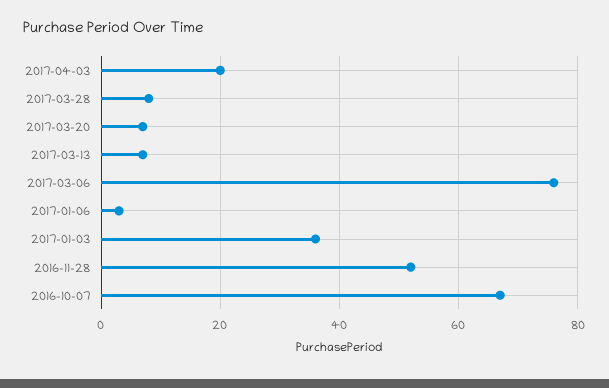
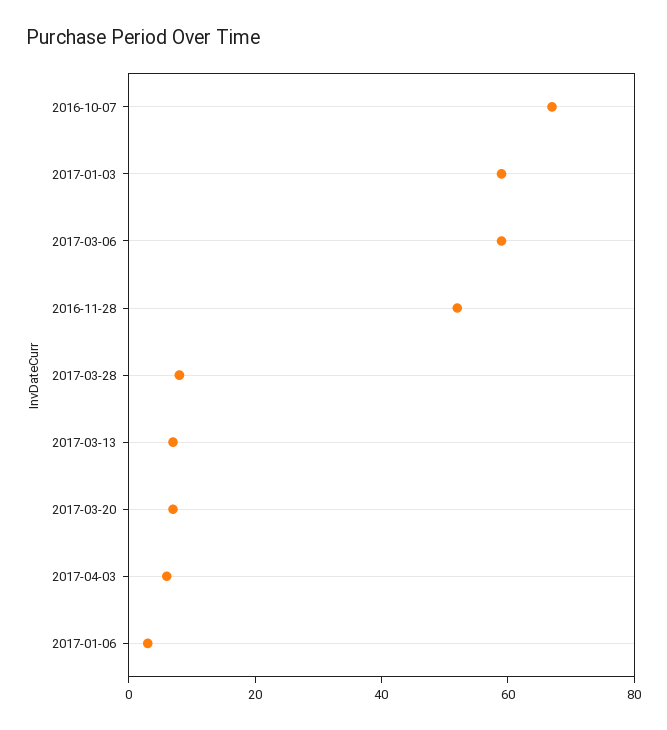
  {
-   "2017-04-03": 20,
+   "2017-04-03": 5,
    "2017-03-28": 10,
    "2017-03-20": 5,
    "2017-03-13": 5,
-   "2017-03-06": 75,
+   "2017-03-06": 60,
    "2017-01-06": 5,
-   "2017-01-03": 35,
+   "2017-01-03": 60,
    "2016-11-28": 50,
    "2016-10-07": 65
  }

